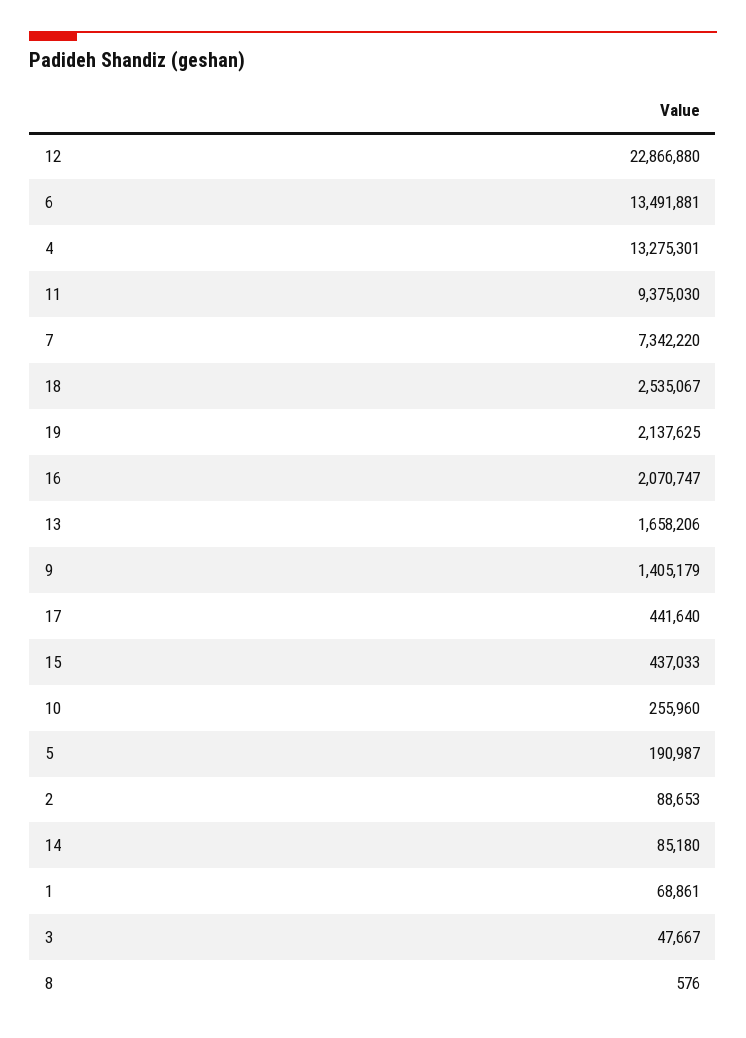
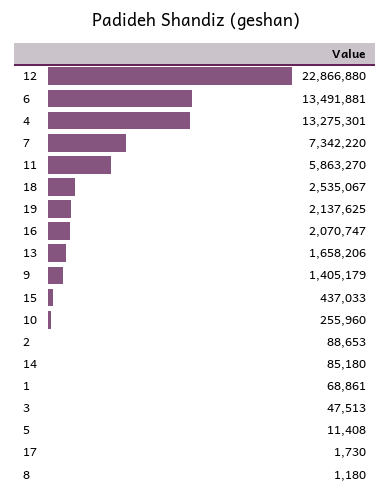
  {
    "12": 22866880,
    "6": 13491881,
    "4": 13275301,
-   "11": 9375030,
+   "11": 5863270,
    "7": 7342220,
    "18": 2535067,
    "19": 2137625,
    "16": 2070747,
    "13": 1658206,
    "9": 1405179,
-   "17": 441640,
+   "17": 1730,
    "15": 437033,
    "10": 255960,
-   "5": 190987,
+   "5": 11408,
    "2": 88653,
    "14": 85180,
    "1": 68861,
-   "3": 47667,
+   "3": 47513,
-   "8": 576
+   "8": 1180
  }

